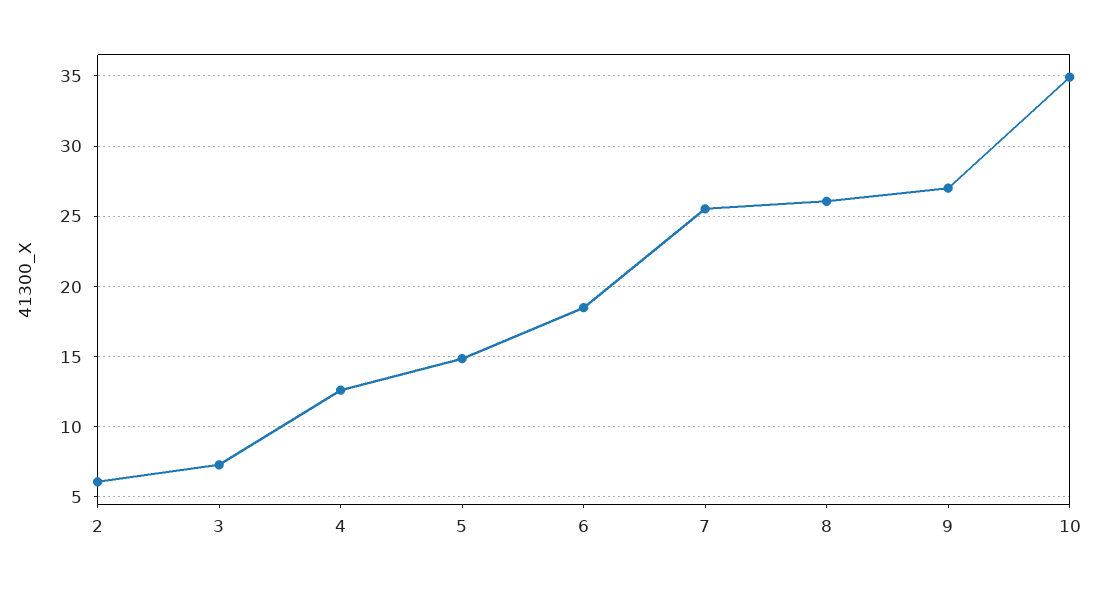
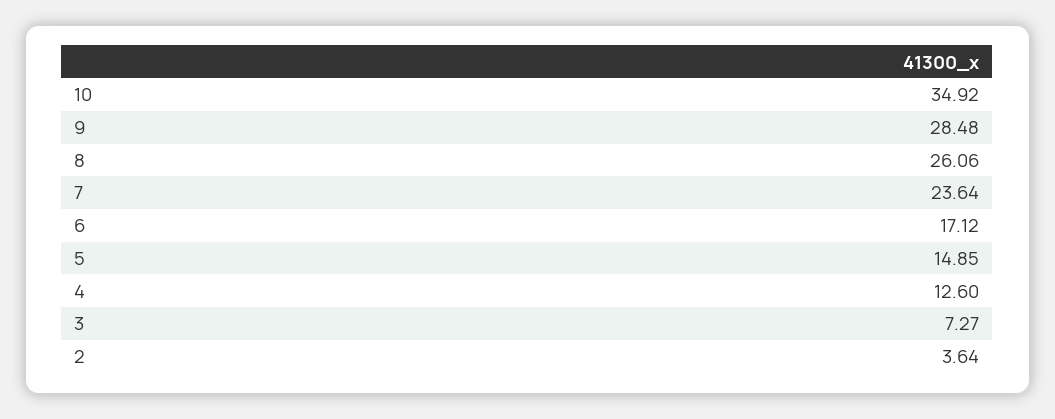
  {
-   "2": 6,
+   "2": 3.64,
    "3": 7.27,
    "4": 12.6,
    "5": 14.85,
-   "6": 18.5,
+   "6": 17.12,
-   "7": 25.5,
+   "7": 23.64,
    "8": 26.06,
-   "9": 27,
+   "9": 28.48,
    "10": 34.92
  }

